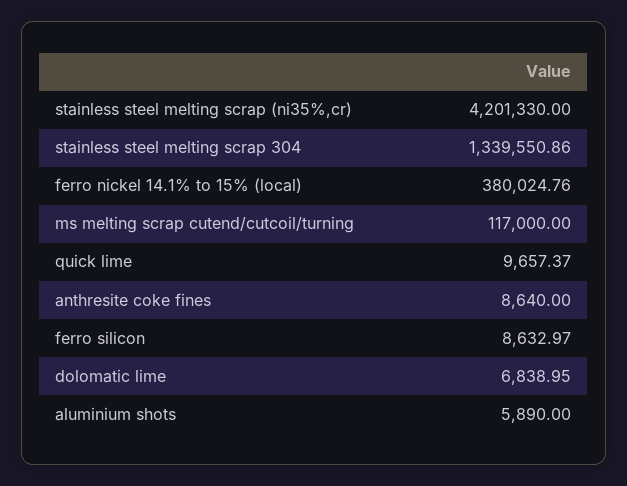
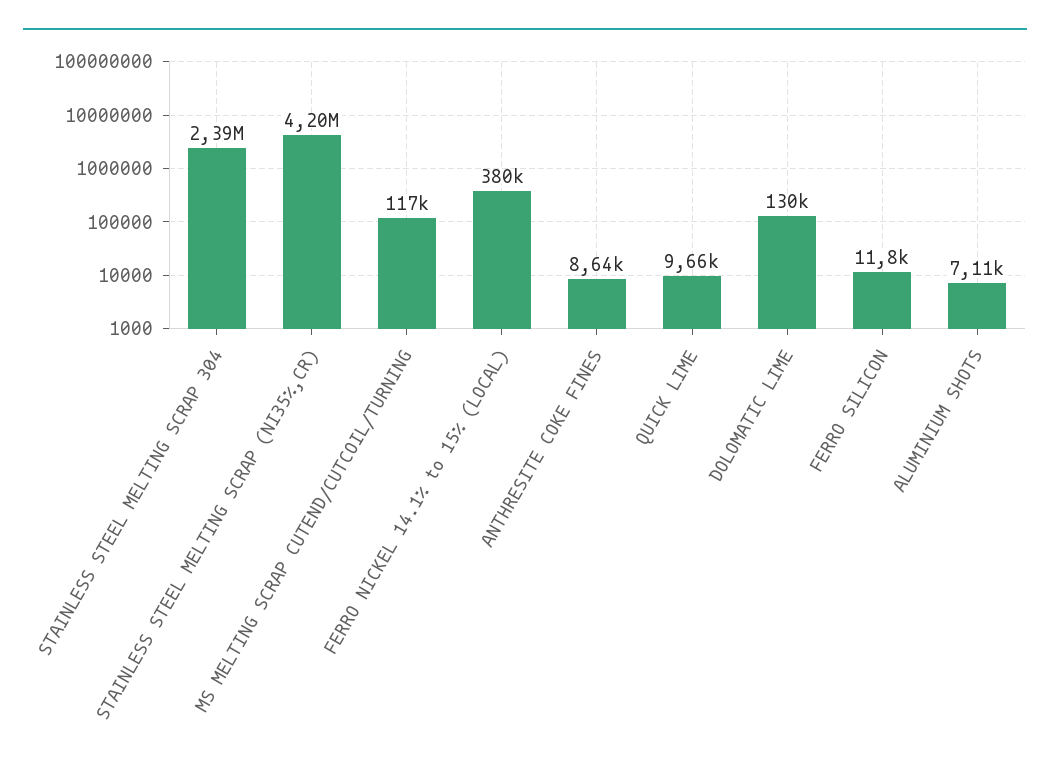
  {
    "stainless steel melting scrap (ni35%,cr)": 4201330,
-   "stainless steel melting scrap 304": 1339550.86,
+   "stainless steel melting scrap 304": 2390000,
    "ferro nickel 14.1% to 15% (local)": 380024.76,
    "ms melting scrap cutend/cutcoil/turning": 117000,
    "quick lime": 9657.37,
    "anthresite coke fines": 8640,
-   "ferro silicon": 8632.97,
+   "ferro silicon": 11800,
-   "dolomatic lime": 6838.95,
+   "dolomatic lime": 130000,
-   "aluminium shots": 5890
+   "aluminium shots": 7110
  }

